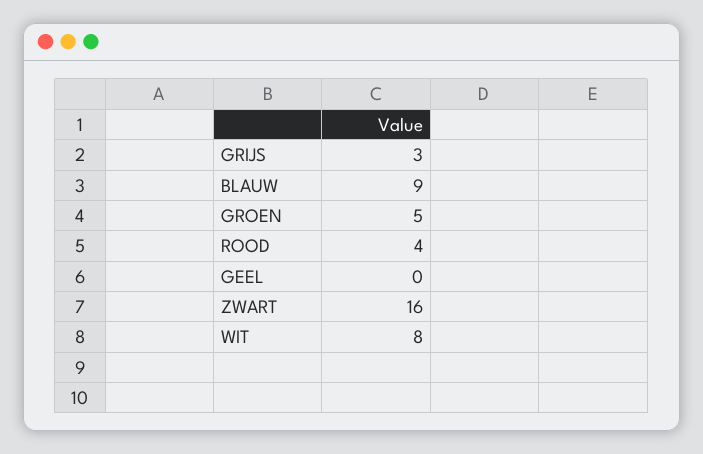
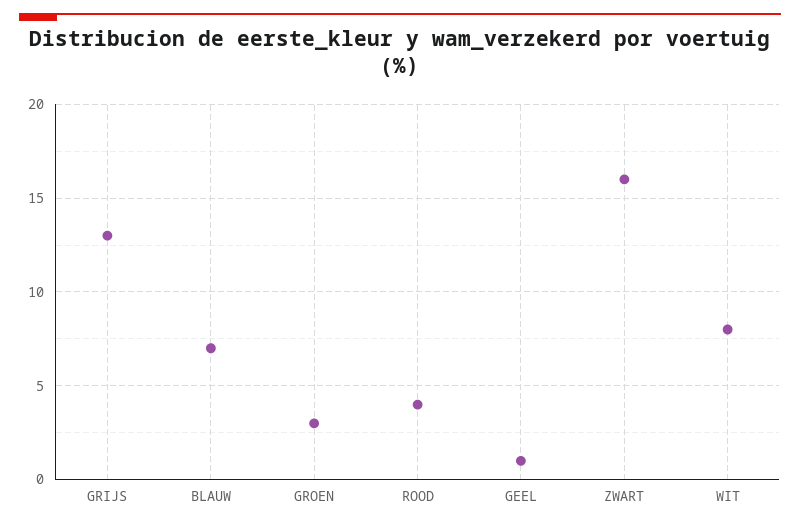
  {
-   "GRIJS": 3,
+   "GRIJS": 13,
-   "BLAUW": 9,
+   "BLAUW": 7,
-   "GROEN": 5,
+   "GROEN": 3,
    "ROOD": 4,
-   "GEEL": 0,
+   "GEEL": 1,
    "ZWART": 16,
    "WIT": 8
  }

